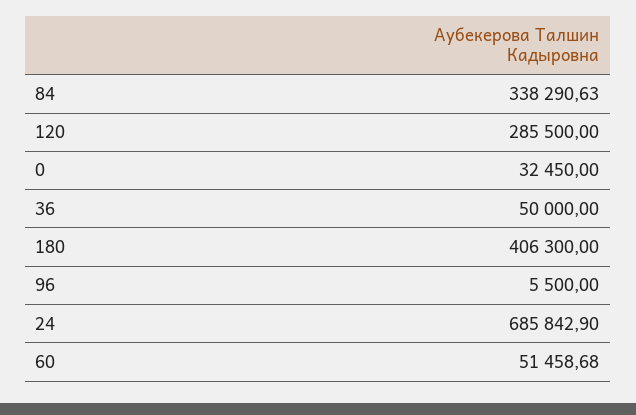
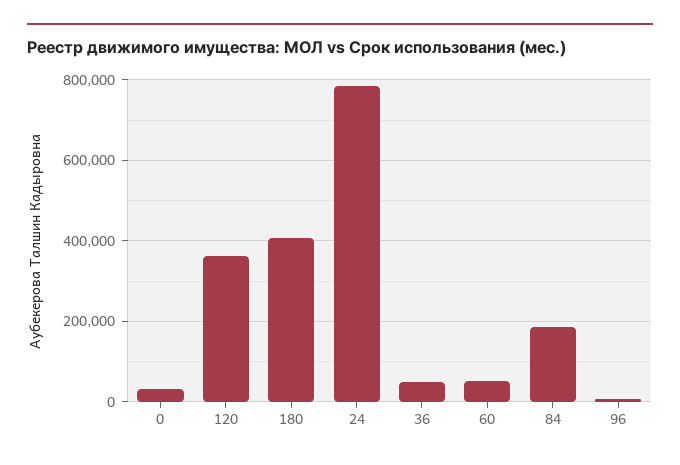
  {
-   "84": 338290.63,
+   "84": 180000,
-   "120": 285500,
+   "120": 360000,
    "0": 32450,
    "36": 50000,
    "180": 406300,
    "96": 5500,
-   "24": 685842.9,
+   "24": 780000,
    "60": 51458.68
  }

